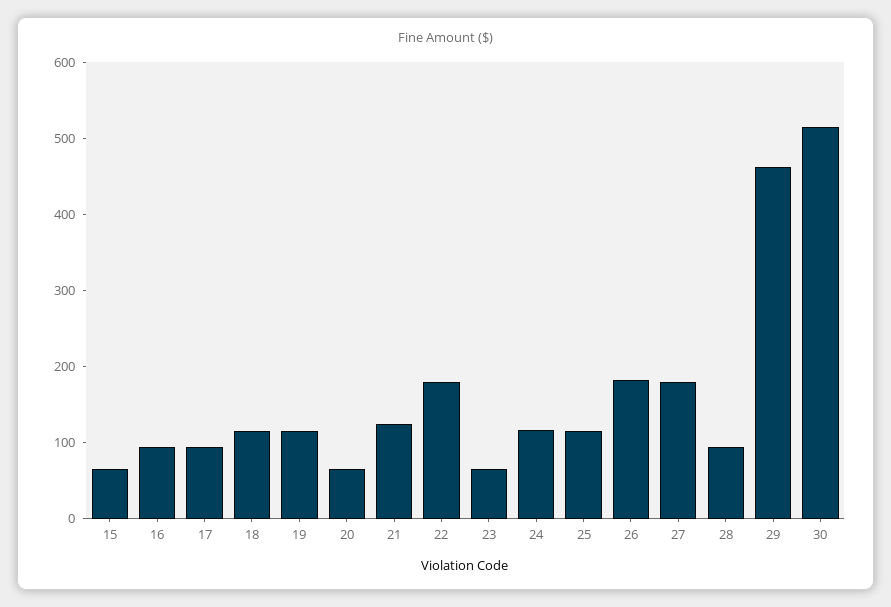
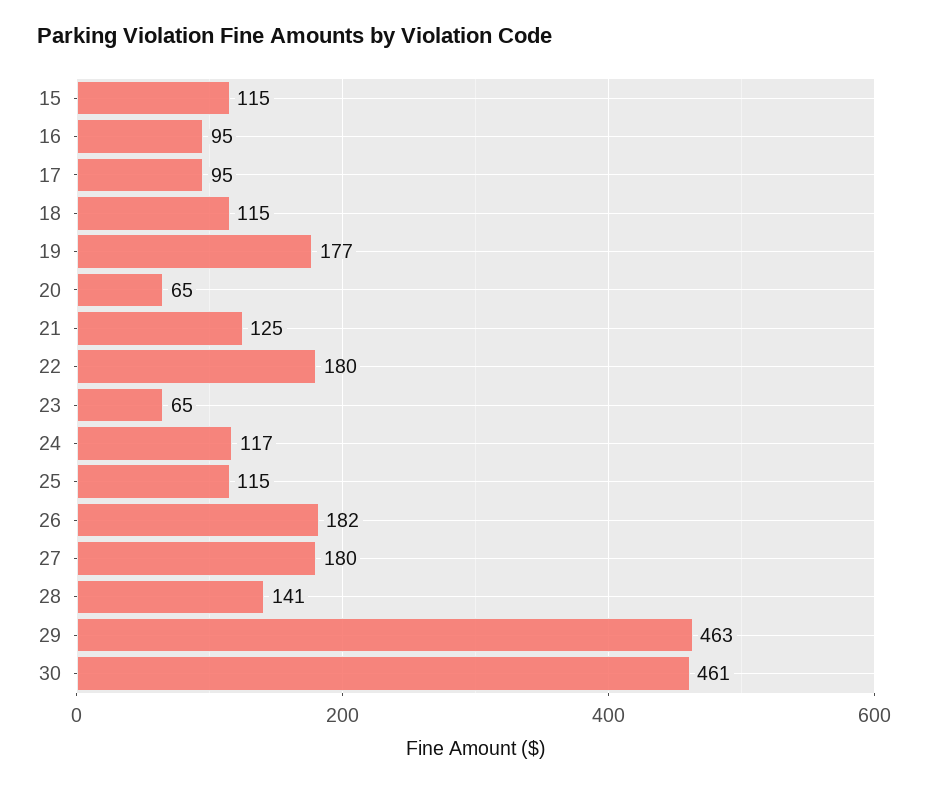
  {
-   "15": 60,
+   "15": 115,
    "16": 95,
    "17": 95,
    "18": 115,
-   "19": 120,
+   "19": 177,
    "20": 65,
    "21": 125,
    "22": 180,
    "23": 65,
    "24": 117,
    "25": 115,
    "26": 182,
    "27": 180,
-   "28": 100,
+   "28": 141,
    "29": 463,
-   "30": 520
+   "30": 461
  }

